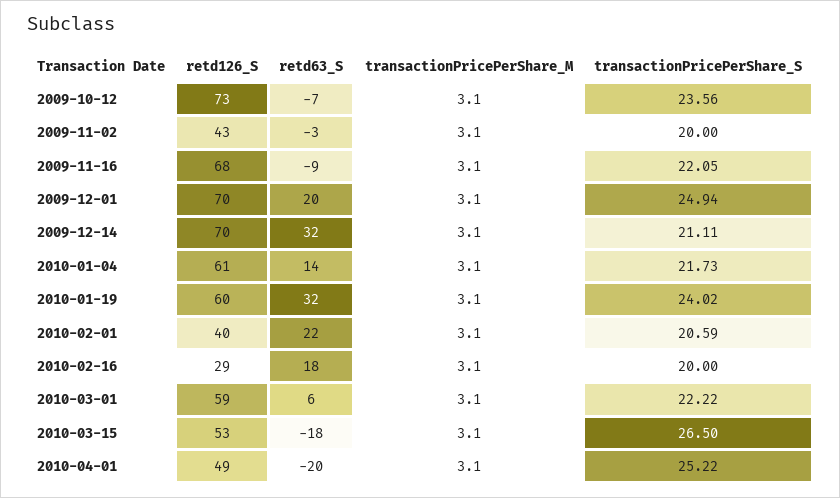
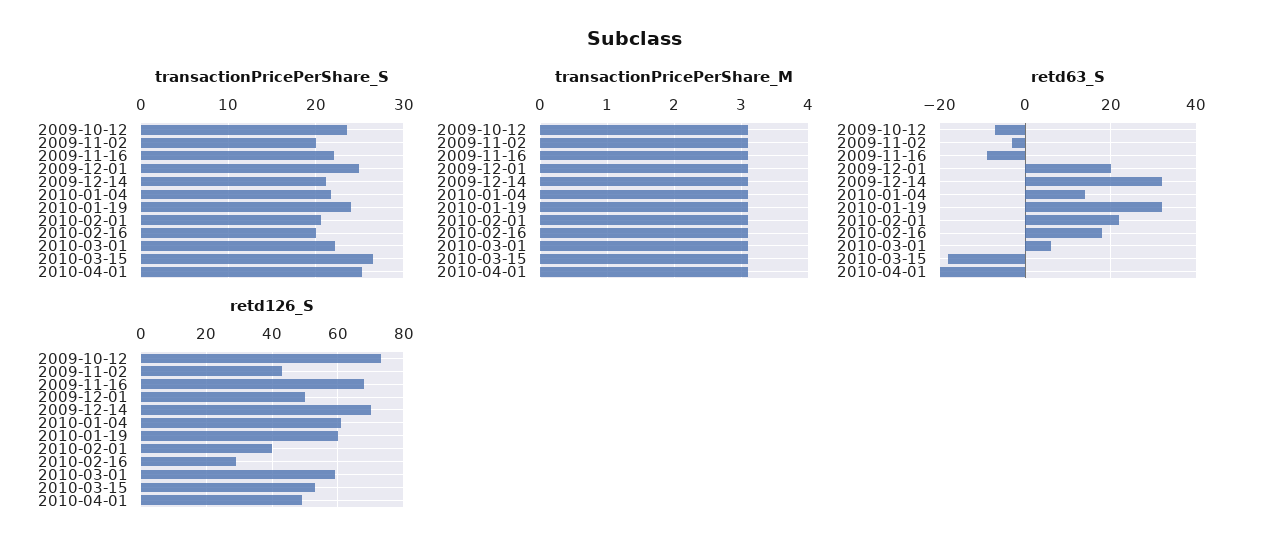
  {
    "retd126_S": {
      "2009-10-12": 73,
      "2009-11-02": 43,
      "2009-11-16": 68,
-     "2009-12-01": 70,
+     "2009-12-01": 50,
      "2009-12-14": 70,
      "2010-01-04": 61,
      "2010-01-19": 60,
      "2010-02-01": 40,
      "2010-02-16": 29,
      "2010-03-01": 59,
      "2010-03-15": 53,
      "2010-04-01": 49
    },
    "retd63_S": {
      "2009-10-12": -7,
      "2009-11-02": -3,
      "2009-11-16": -9,
      "2009-12-01": 20,
      "2009-12-14": 32,
      "2010-01-04": 14,
      "2010-01-19": 32,
      "2010-02-01": 22,
      "2010-02-16": 18,
      "2010-03-01": 6,
      "2010-03-15": -18,
      "2010-04-01": -20
    },
    "transactionPricePerShare_M": {
      "2009-10-12": 3.1,
      "2009-11-02": 3.1,
      "2009-11-16": 3.1,
      "2009-12-01": 3.1,
      "2009-12-14": 3.1,
      "2010-01-04": 3.1,
      "2010-01-19": 3.1,
      "2010-02-01": 3.1,
      "2010-02-16": 3.1,
      "2010-03-01": 3.1,
      "2010-03-15": 3.1,
      "2010-04-01": 3.1
    },
    "transactionPricePerShare_S": {
      "2009-10-12": 23.56,
      "2009-11-02": 20,
      "2009-11-16": 22.05,
      "2009-12-01": 24.94,
      "2009-12-14": 21.11,
      "2010-01-04": 21.73,
      "2010-01-19": 24.02,
      "2010-02-01": 20.59,
      "2010-02-16": 20,
      "2010-03-01": 22.22,
      "2010-03-15": 26.5,
      "2010-04-01": 25.22
    }
  }

